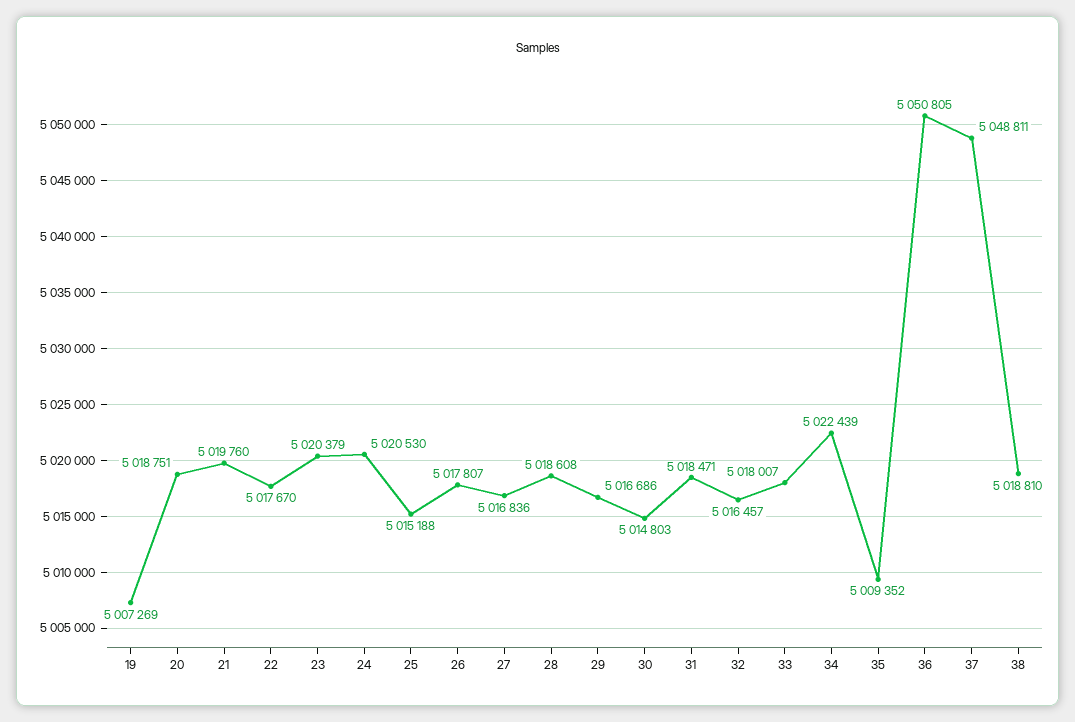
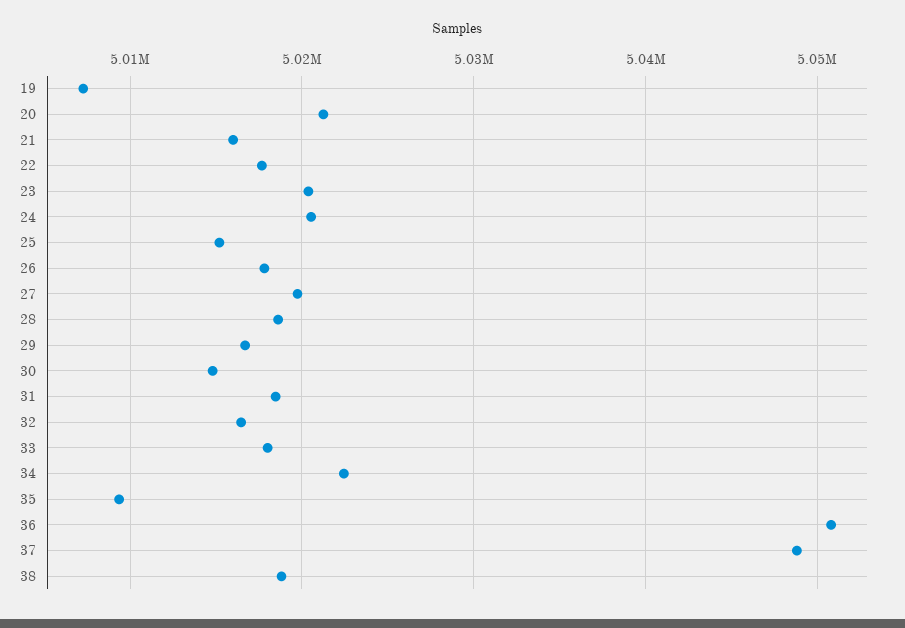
  {
    "19": 5007269,
-   "20": 5018751,
+   "20": 5021000,
-   "21": 5019760,
+   "21": 5016000,
    "22": 5017670,
    "23": 5020379,
    "24": 5020530,
    "25": 5015188,
    "26": 5017807,
-   "27": 5016836,
+   "27": 5020000,
    "28": 5018608,
    "29": 5016686,
    "30": 5014803,
    "31": 5018471,
    "32": 5016457,
    "33": 5018007,
    "34": 5022439,
    "35": 5009352,
    "36": 5050805,
    "37": 5048811,
    "38": 5018810
  }

